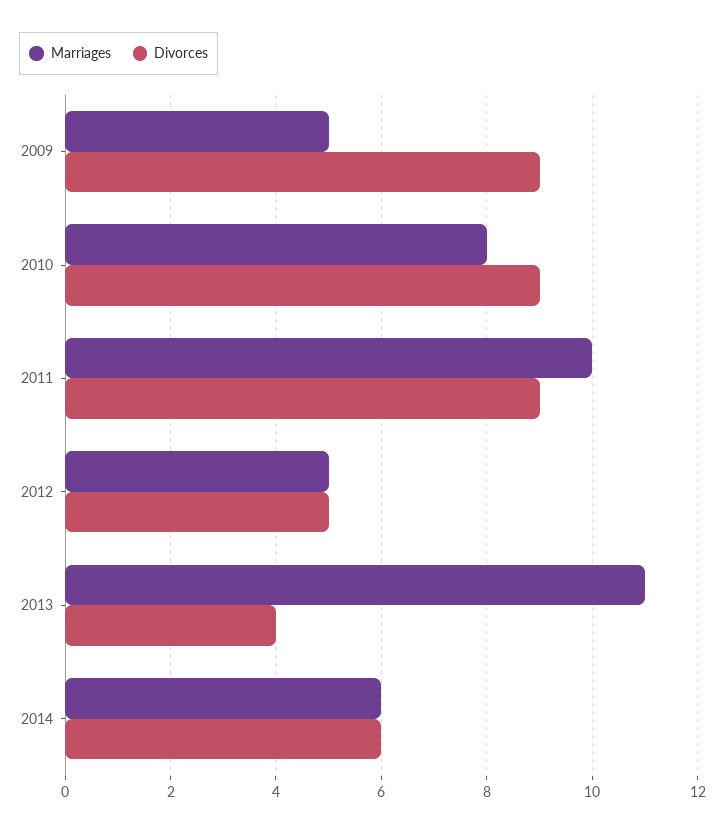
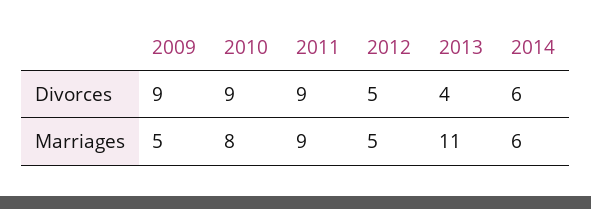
  {
    "Marriages": {
      "2009": 5,
      "2010": 8,
-     "2011": 10,
+     "2011": 9,
      "2012": 5,
      "2013": 11,
      "2014": 6
    },
    "Divorces": {
      "2009": 9,
      "2010": 9,
      "2011": 9,
      "2012": 5,
      "2013": 4,
      "2014": 6
    }
  }

